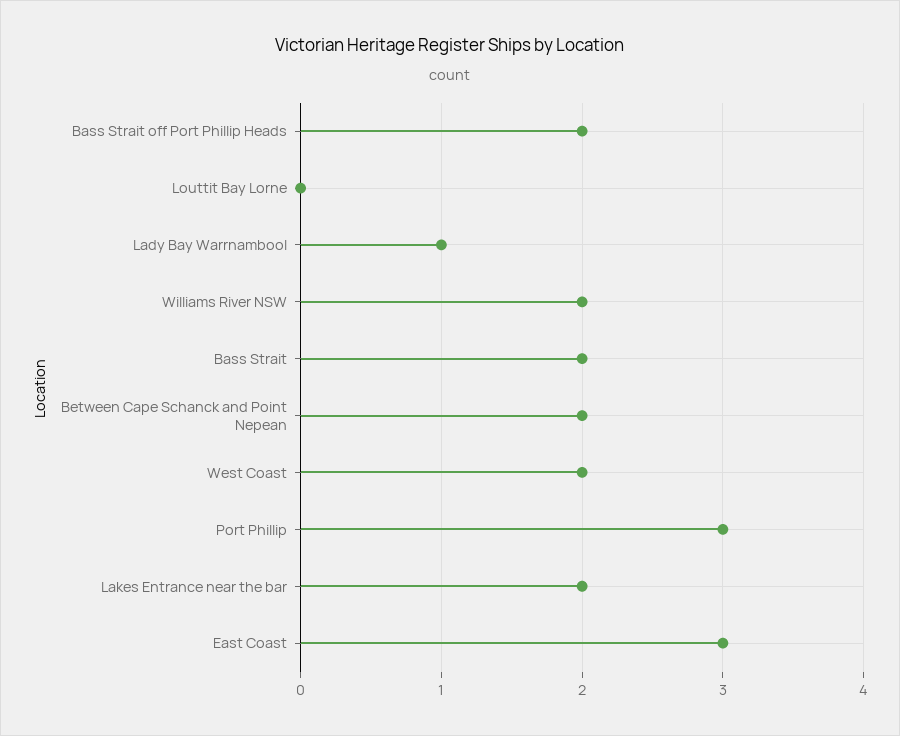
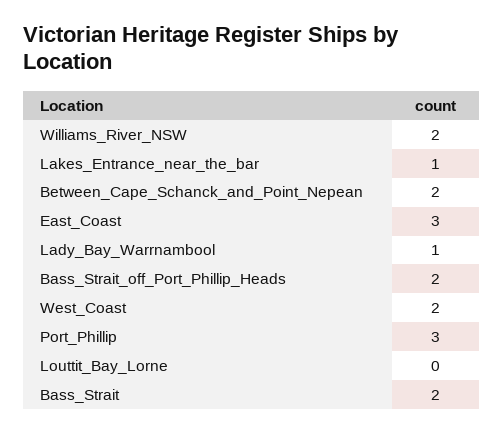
  {
    "Bass Strait off Port Phillip Heads": 2,
    "Louttit Bay Lorne": 0,
    "Lady Bay Warrnambool": 1,
    "Williams River NSW": 2,
    "Bass Strait": 2,
    "Between Cape Schanck and Point Nepean": 2,
    "West Coast": 2,
    "Port Phillip": 3,
-   "Lakes Entrance near the bar": 2,
+   "Lakes Entrance near the bar": 1,
    "East Coast": 3
  }

